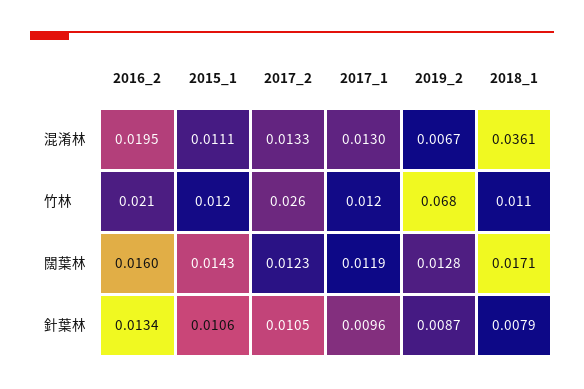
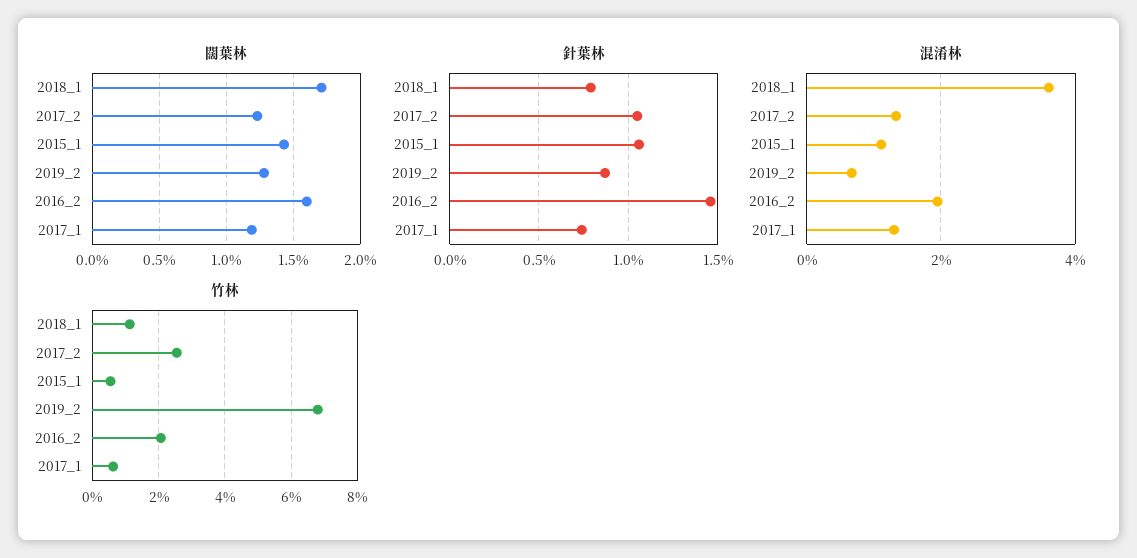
  {
    "混淆林": {
      "2016_2": 0.0195,
      "2015_1": 0.0111,
      "2017_2": 0.0133,
      "2017_1": 0.013,
      "2019_2": 0.0067,
      "2018_1": 0.0361
    },
    "竹林": {
      "2016_2": 0.021,
-     "2015_1": 0.012,
+     "2015_1": 0.006,
      "2017_2": 0.026,
-     "2017_1": 0.012,
+     "2017_1": 0.006,
      "2019_2": 0.068,
      "2018_1": 0.011
    },
    "闊葉林": {
      "2016_2": 0.016,
      "2015_1": 0.0143,
      "2017_2": 0.0123,
      "2017_1": 0.0119,
      "2019_2": 0.0128,
      "2018_1": 0.0171
    },
    "針葉林": {
-     "2016_2": 0.0134,
+     "2016_2": 0.0145,
      "2015_1": 0.0106,
      "2017_2": 0.0105,
-     "2017_1": 0.0096,
+     "2017_1": 0.0075,
      "2019_2": 0.0087,
      "2018_1": 0.0079
    }
  }

